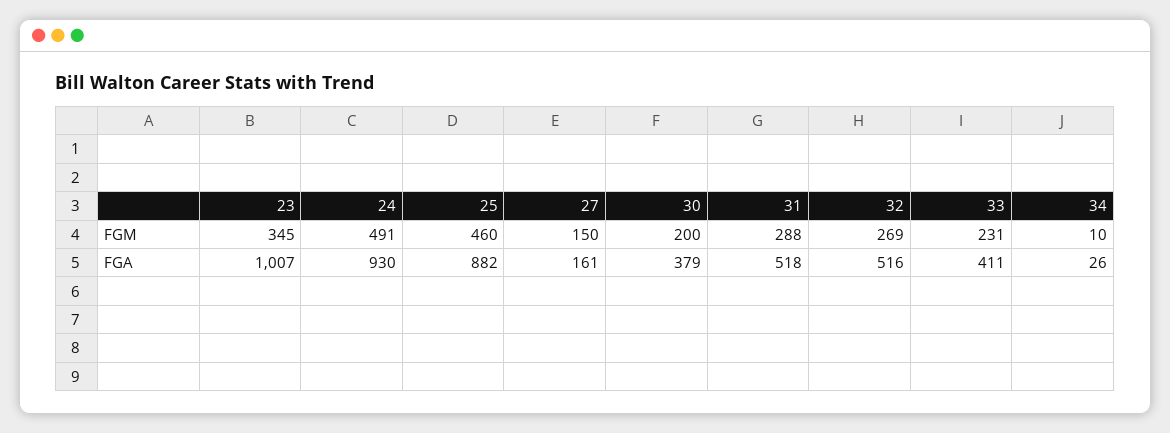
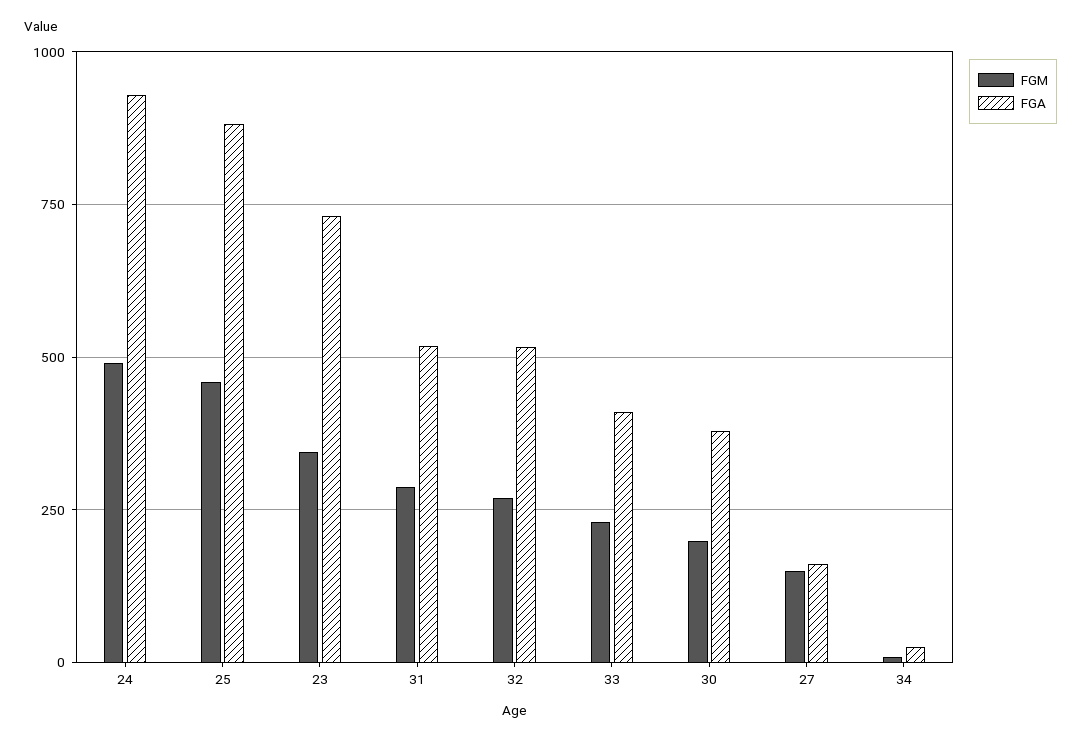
  {
    "FGM": {
      "23": 345,
      "24": 491,
      "25": 460,
      "27": 150,
      "30": 200,
      "31": 288,
      "32": 269,
      "33": 231,
      "34": 10
    },
    "FGA": {
-     "23": 1007,
+     "23": 725,
      "24": 930,
      "25": 882,
      "27": 161,
      "30": 379,
      "31": 518,
      "32": 516,
      "33": 411,
      "34": 26
    }
  }

